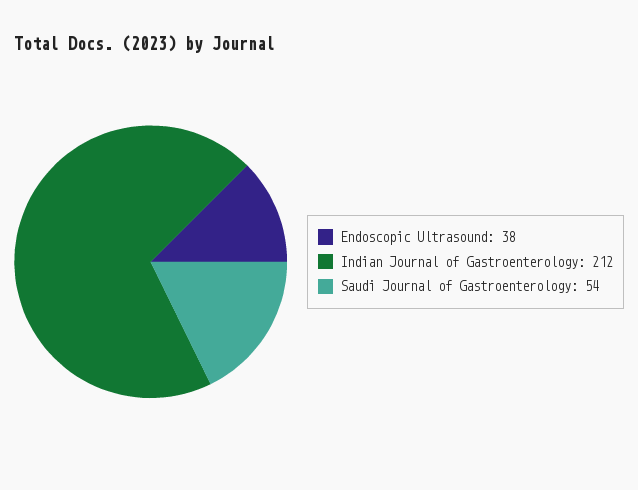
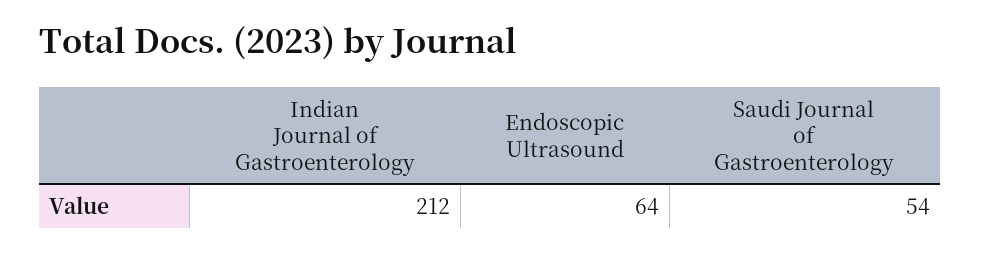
  {
-   "Endoscopic Ultrasound": 38,
+   "Endoscopic Ultrasound": 64,
    "Indian Journal of Gastroenterology": 212,
    "Saudi Journal of Gastroenterology": 54
  }

